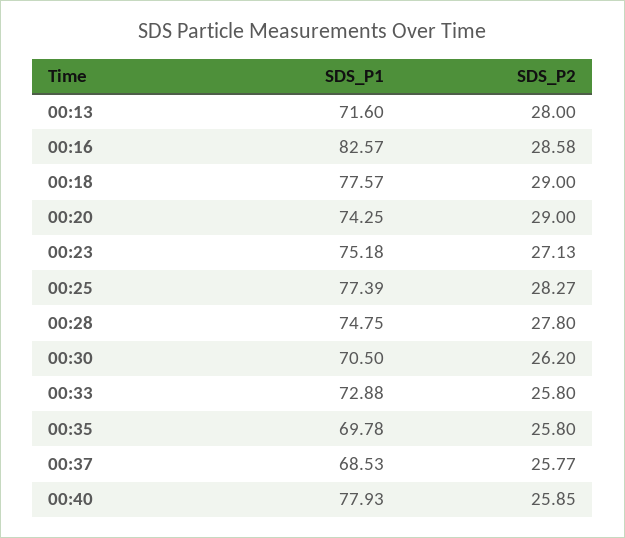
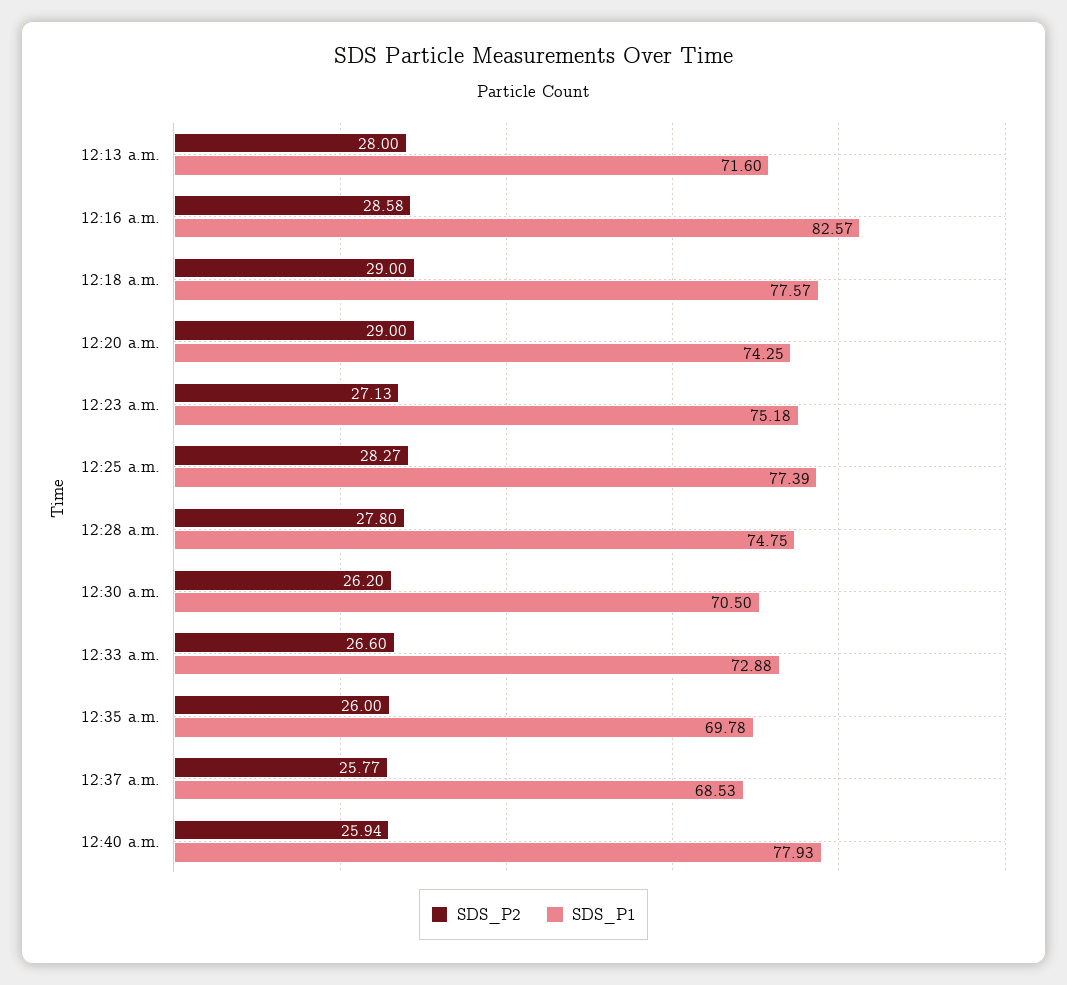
  {
    "SDS_P1": {
      "00:13": 71.6,
      "00:16": 82.57,
      "00:18": 77.57,
      "00:20": 74.25,
      "00:23": 75.18,
      "00:25": 77.39,
      "00:28": 74.75,
      "00:30": 70.5,
      "00:33": 72.88,
      "00:35": 69.78,
      "00:37": 68.53,
      "00:40": 77.93
    },
    "SDS_P2": {
      "00:13": 28,
      "00:16": 28.58,
      "00:18": 29,
      "00:20": 29,
      "00:23": 27.13,
      "00:25": 28.27,
      "00:28": 27.8,
      "00:30": 26.2,
-     "00:33": 25.8,
+     "00:33": 26.6,
-     "00:35": 25.8,
+     "00:35": 26,
      "00:37": 25.77,
-     "00:40": 25.85
+     "00:40": 25.94
    }
  }

